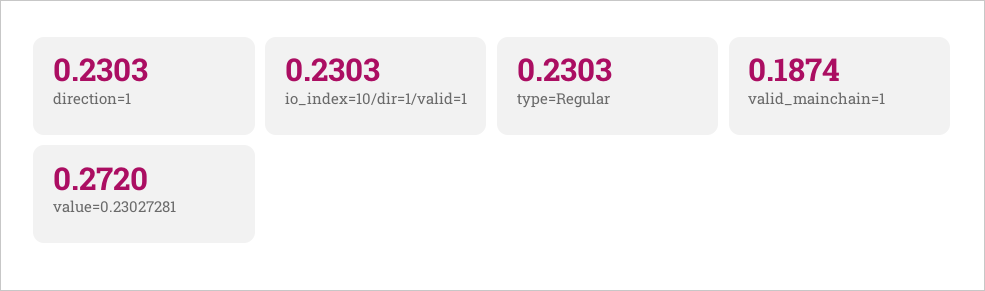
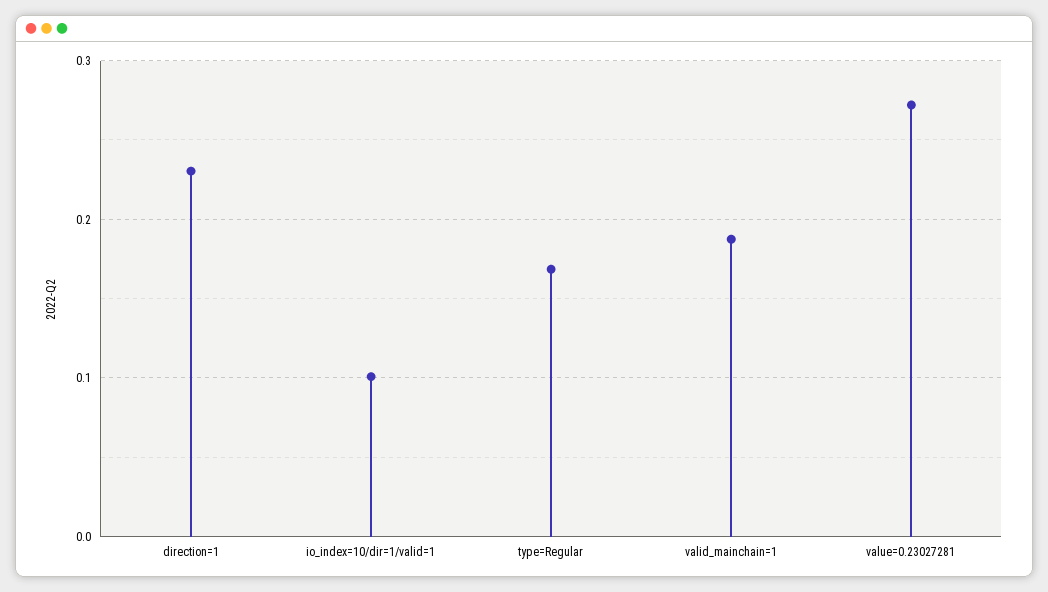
  {
    "direction=1": 0.2303,
-   "io_index=10/dir=1/valid=1": 0.2303,
+   "io_index=10/dir=1/valid=1": 0.1,
-   "type=Regular": 0.2303,
+   "type=Regular": 0.17,
    "valid_mainchain=1": 0.1874,
    "value=0.23027281": 0.272
  }

